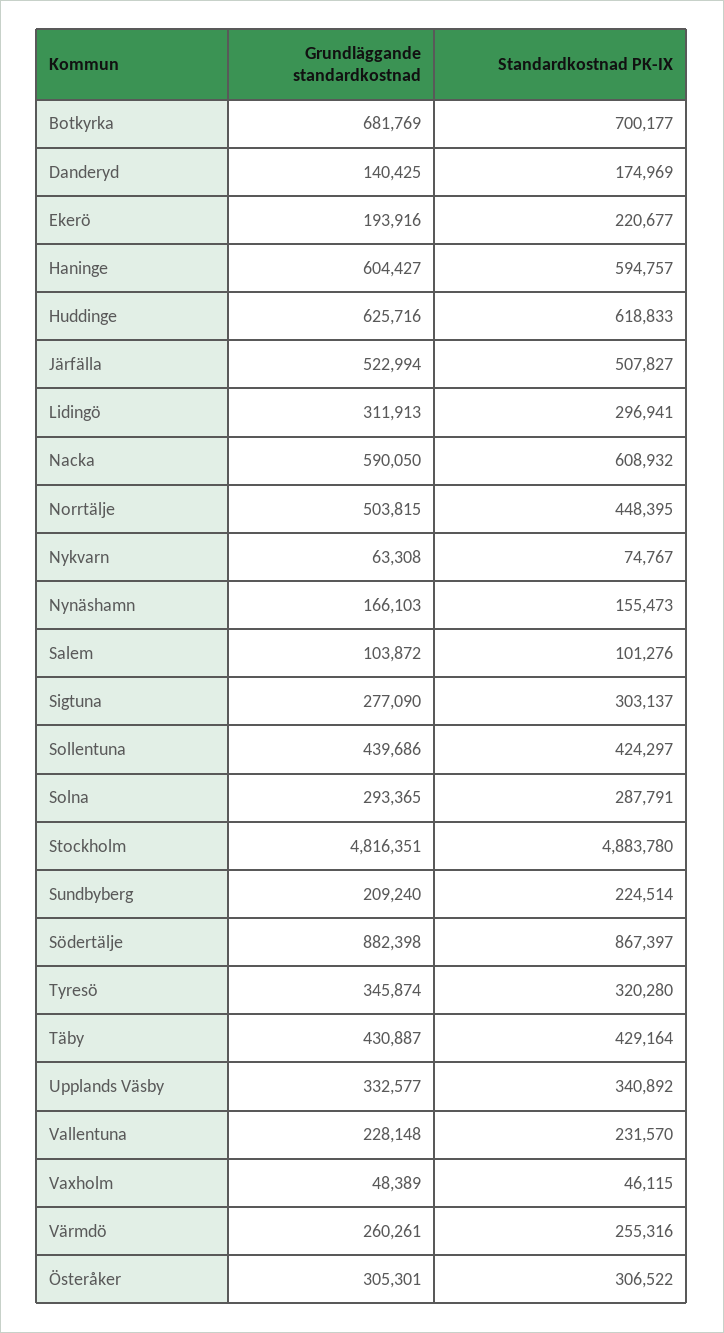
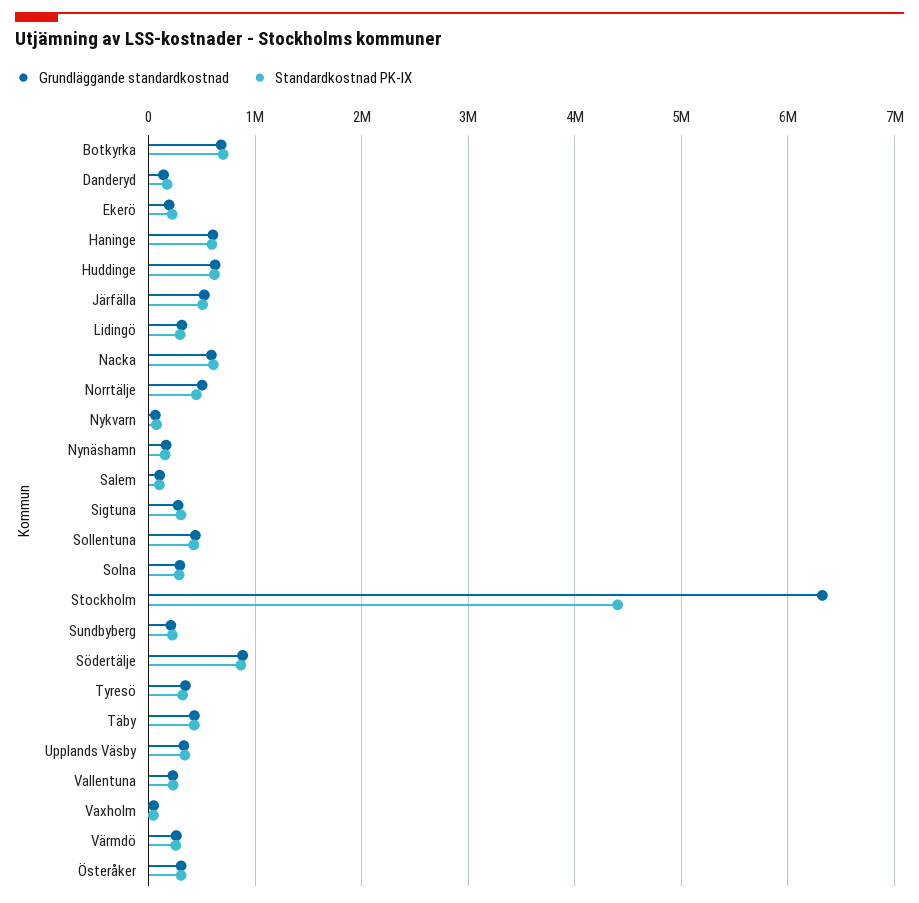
  {
    "Grundläggande standardkostnad": {
      "Botkyrka": 681769,
      "Danderyd": 140425,
      "Ekerö": 193916,
      "Haninge": 604427,
      "Huddinge": 625716,
      "Järfälla": 522994,
      "Lidingö": 311913,
      "Nacka": 590050,
      "Norrtälje": 503815,
      "Nykvarn": 63308,
      "Nynäshamn": 166103,
      "Salem": 103872,
      "Sigtuna": 277090,
      "Sollentuna": 439686,
      "Solna": 293365,
-     "Stockholm": 4816351,
+     "Stockholm": 6300000,
      "Sundbyberg": 209240,
      "Södertälje": 882398,
      "Tyresö": 345874,
      "Täby": 430887,
      "Upplands Väsby": 332577,
      "Vallentuna": 228148,
      "Vaxholm": 48389,
      "Värmdö": 260261,
      "Österåker": 305301
    },
    "Standardkostnad PK-IX": {
      "Botkyrka": 700177,
      "Danderyd": 174969,
      "Ekerö": 220677,
      "Haninge": 594757,
      "Huddinge": 618833,
      "Järfälla": 507827,
      "Lidingö": 296941,
      "Nacka": 608932,
      "Norrtälje": 448395,
      "Nykvarn": 74767,
      "Nynäshamn": 155473,
      "Salem": 101276,
      "Sigtuna": 303137,
      "Sollentuna": 424297,
      "Solna": 287791,
-     "Stockholm": 4883780,
+     "Stockholm": 4400000,
      "Sundbyberg": 224514,
      "Södertälje": 867397,
      "Tyresö": 320280,
      "Täby": 429164,
      "Upplands Väsby": 340892,
      "Vallentuna": 231570,
      "Vaxholm": 46115,
      "Värmdö": 255316,
      "Österåker": 306522
    }
  }

